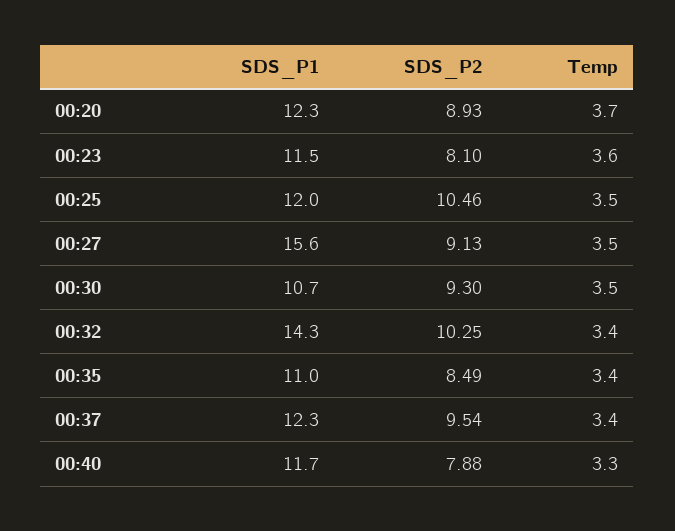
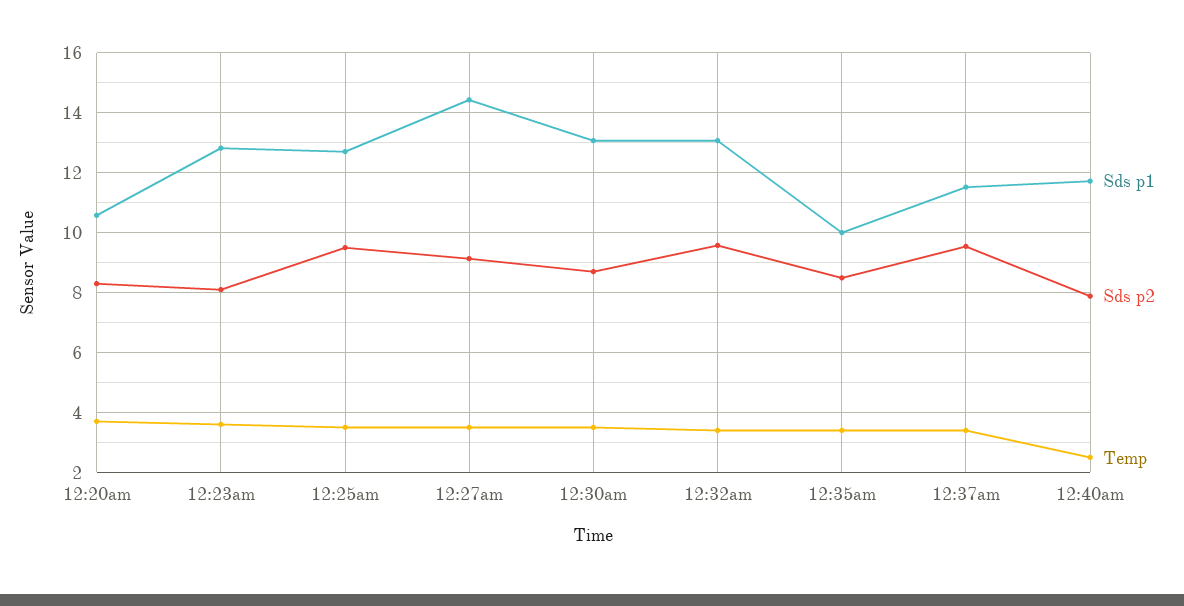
  {
    "SDS_P1": {
-     "00:20": 12.3,
+     "00:20": 10.5,
-     "00:23": 11.5,
+     "00:23": 12.75,
-     "00:25": 12,
+     "00:25": 12.75,
-     "00:27": 15.6,
+     "00:27": 14.5,
-     "00:30": 10.7,
+     "00:30": 13,
-     "00:32": 14.3,
+     "00:32": 13,
-     "00:35": 11,
+     "00:35": 10,
-     "00:37": 12.3,
+     "00:37": 11.5,
      "00:40": 11.7
    },
    "SDS_P2": {
-     "00:20": 8.93,
+     "00:20": 8.25,
      "00:23": 8.1,
-     "00:25": 10.46,
+     "00:25": 9.5,
      "00:27": 9.13,
-     "00:30": 9.3,
+     "00:30": 8.75,
-     "00:32": 10.25,
+     "00:32": 9.5,
      "00:35": 8.49,
      "00:37": 9.54,
      "00:40": 7.88
    },
    "Temp": {
      "00:20": 3.7,
      "00:23": 3.6,
      "00:25": 3.5,
      "00:27": 3.5,
      "00:30": 3.5,
      "00:32": 3.4,
      "00:35": 3.4,
      "00:37": 3.4,
-     "00:40": 3.3
+     "00:40": 2.5
    }
  }

